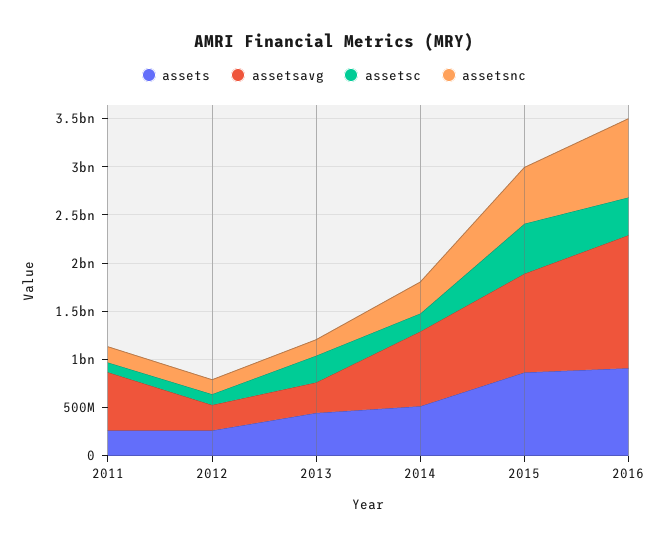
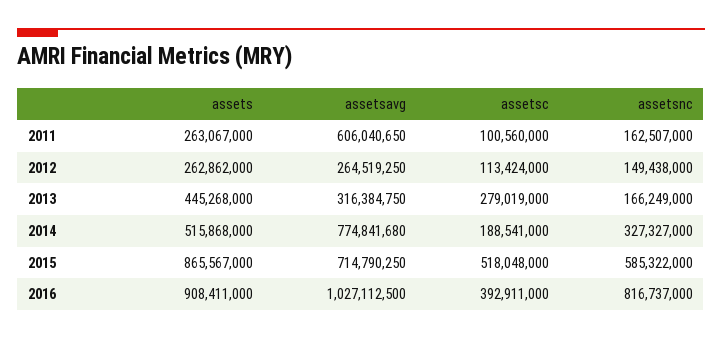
  {
    "assets": {
      "2011": 263067000,
      "2012": 262862000,
      "2013": 445268000,
      "2014": 515868000,
      "2015": 865567000,
      "2016": 908411000
    },
    "assetsavg": {
      "2011": 606040650,
      "2012": 264519250,
      "2013": 316384750,
      "2014": 774841680,
-     "2015": 1000000000,
+     "2015": 714790250,
-     "2016": 1400000000
+     "2016": 1027112500
    },
    "assetsc": {
      "2011": 100560000,
      "2012": 113424000,
      "2013": 279019000,
      "2014": 188541000,
      "2015": 518048000,
      "2016": 392911000
    },
    "assetsnc": {
      "2011": 162507000,
      "2012": 149438000,
      "2013": 166249000,
      "2014": 327327000,
      "2015": 585322000,
      "2016": 816737000
    }
  }

